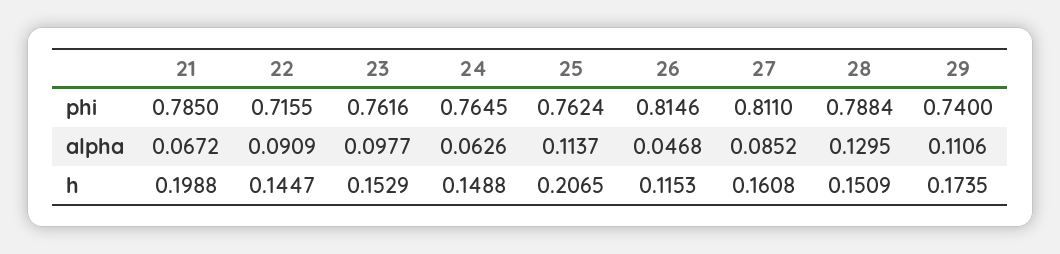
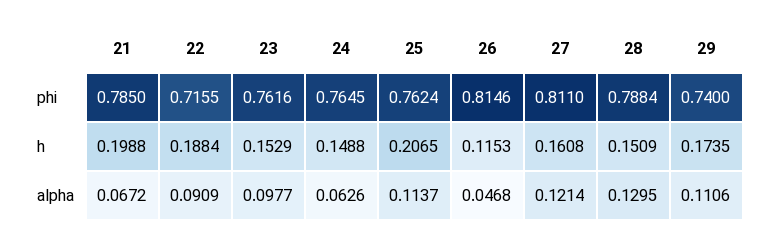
  {
    "21": {
      "phi": 0.785,
      "alpha": 0.0672,
      "h": 0.1988
    },
    "22": {
      "phi": 0.7155,
      "alpha": 0.0909,
-     "h": 0.1447
+     "h": 0.1884
    },
    "23": {
      "phi": 0.7616,
      "alpha": 0.0977,
      "h": 0.1529
    },
    "24": {
      "phi": 0.7645,
      "alpha": 0.0626,
      "h": 0.1488
    },
    "25": {
      "phi": 0.7624,
      "alpha": 0.1137,
      "h": 0.2065
    },
    "26": {
      "phi": 0.8146,
      "alpha": 0.0468,
      "h": 0.1153
    },
    "27": {
      "phi": 0.811,
-     "alpha": 0.0852,
+     "alpha": 0.1214,
      "h": 0.1608
    },
    "28": {
      "phi": 0.7884,
      "alpha": 0.1295,
      "h": 0.1509
    },
    "29": {
      "phi": 0.74,
      "alpha": 0.1106,
      "h": 0.1735
    }
  }

